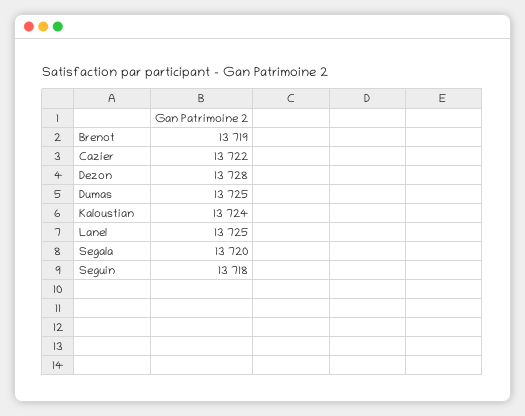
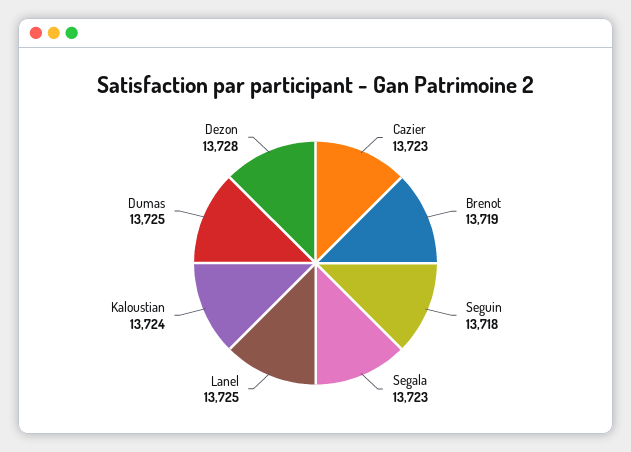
  {
    "Brenot": 13719,
-   "Cazier": 13722,
+   "Cazier": 13723,
    "Dezon": 13728,
    "Dumas": 13725,
    "Kaloustian": 13724,
    "Lanel": 13725,
-   "Segala": 13720,
+   "Segala": 13723,
    "Seguin": 13718
  }

